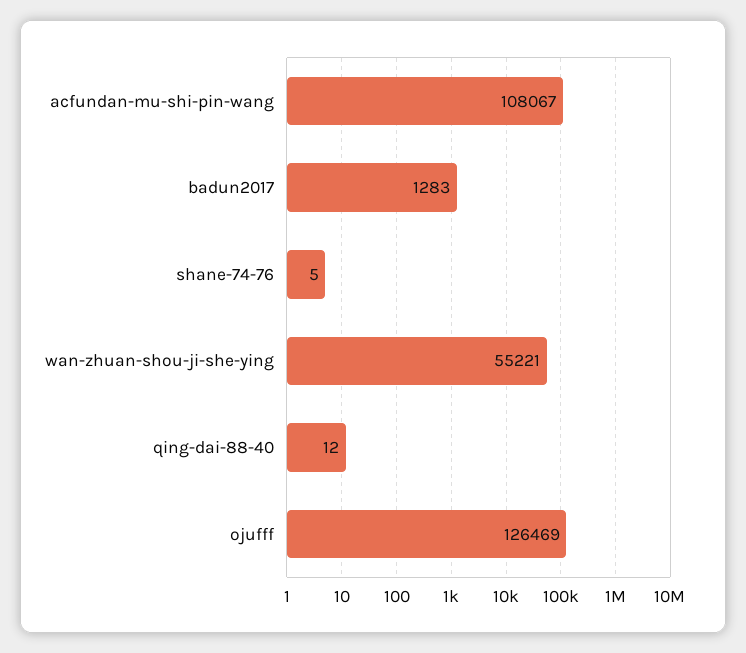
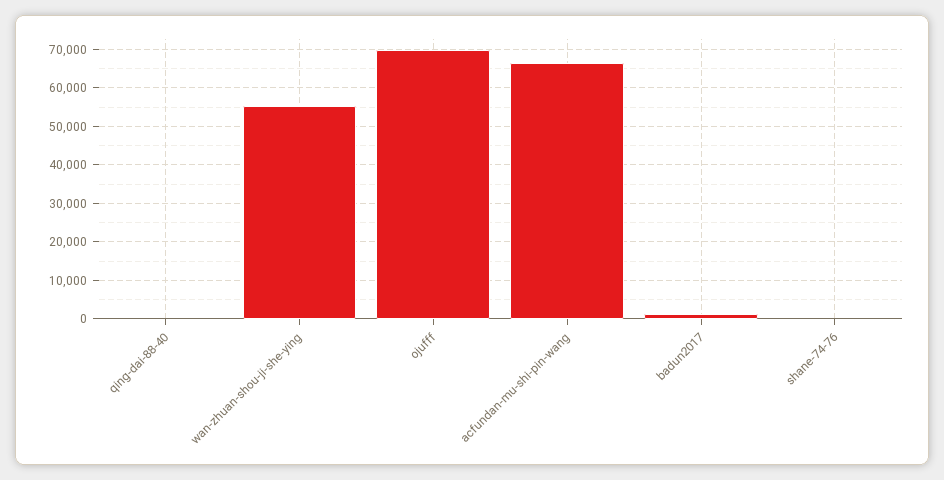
  {
-   "acfundan-mu-shi-pin-wang": 108067,
+   "acfundan-mu-shi-pin-wang": 66000,
    "badun2017": 1283,
    "shane-74-76": 5,
    "wan-zhuan-shou-ji-she-ying": 55221,
    "qing-dai-88-40": 12,
-   "ojufff": 126469
+   "ojufff": 70000
  }

